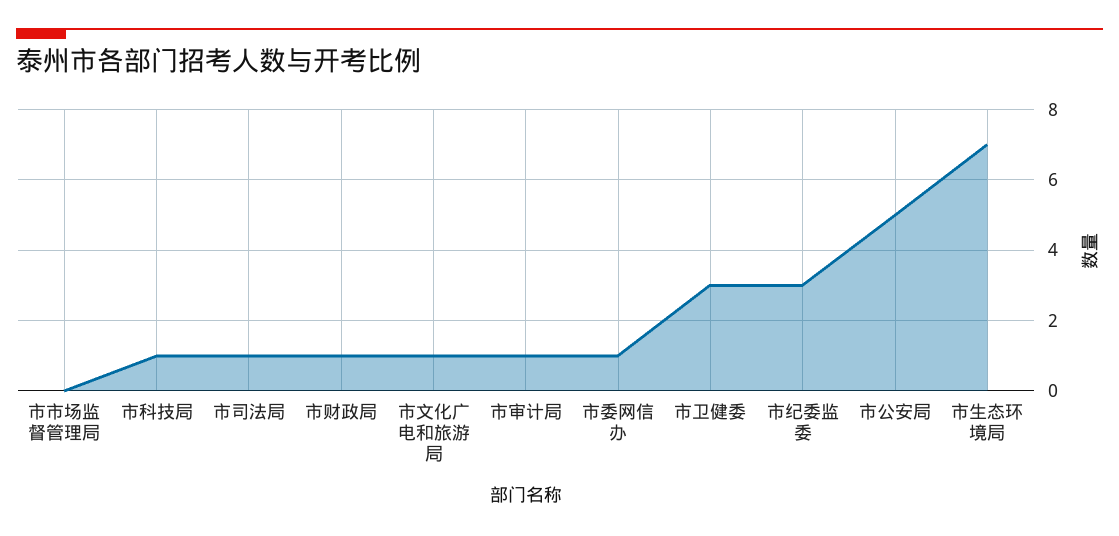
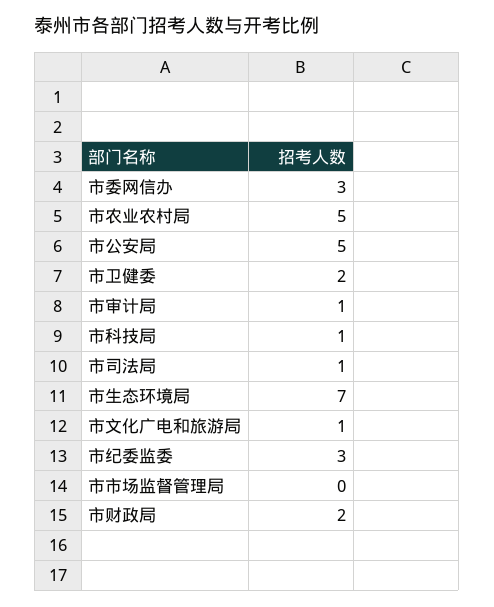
  {
    "市市场监督管理局": 0,
    "市科技局": 1,
    "市司法局": 1,
-   "市财政局": 1,
+   "市财政局": 2,
    "市文化广电和旅游局": 1,
    "市审计局": 1,
-   "市委网信办": 1,
+   "市委网信办": 3,
-   "市卫健委": 3,
+   "市卫健委": 2,
    "市纪委监委": 3,
    "市公安局": 5,
-   "市生态环境局": 7
+   "市生态环境局": 7,
+   "市农业农村局": 5
  }

